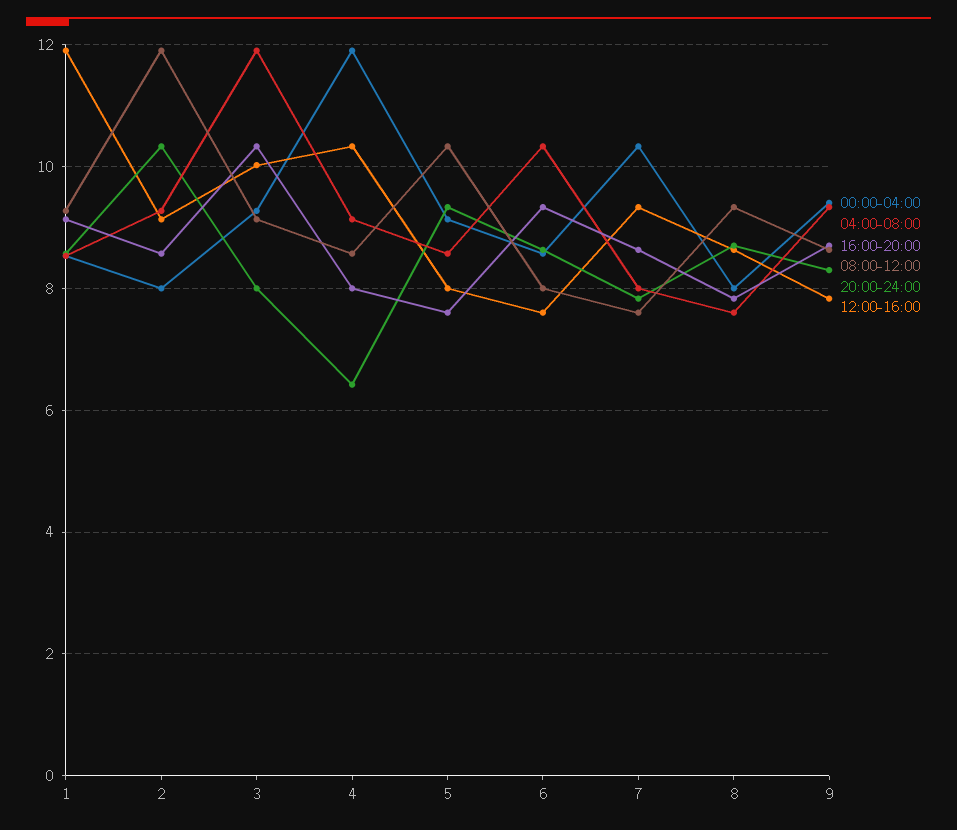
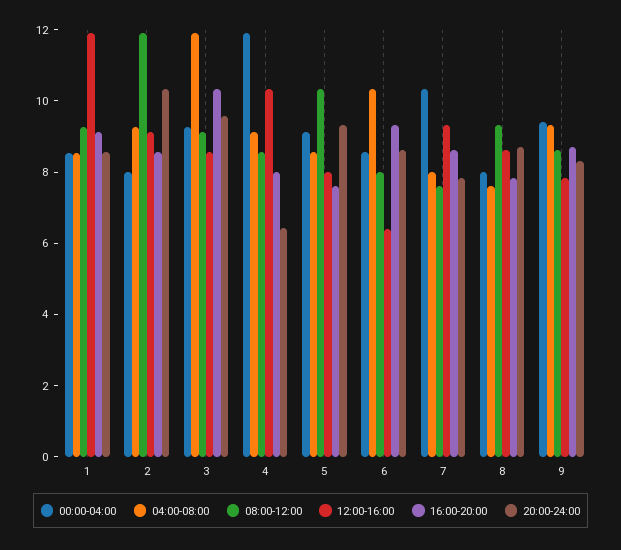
  {
    "00:00-04:00": {
      "1": 8.6,
      "2": 8,
      "3": 9.2,
      "4": 12,
      "5": 9.2,
      "6": 8.6,
      "7": 10.4,
      "8": 8,
      "9": 9.4
    },
    "04:00-08:00": {
      "1": 8.6,
      "2": 9.2,
      "3": 12,
      "4": 9.2,
      "5": 8.6,
      "6": 10.4,
      "7": 8,
      "8": 7.6,
      "9": 9.4
    },
    "16:00-20:00": {
      "1": 9.2,
      "2": 8.6,
      "3": 10.4,
      "4": 8,
      "5": 7.6,
      "6": 9.4,
      "7": 8.6,
      "8": 7.8,
      "9": 8.8
    },
    "08:00-12:00": {
      "1": 9.2,
      "2": 12,
      "3": 9.2,
      "4": 8.6,
      "5": 10.4,
      "6": 8,
      "7": 7.6,
      "8": 9.4,
      "9": 8.6
    },
    "20:00-24:00": {
      "1": 8.6,
      "2": 10.4,
-     "3": 8,
+     "3": 9.5,
      "4": 6.4,
      "5": 9.4,
      "6": 8.6,
      "7": 7.8,
      "8": 8.8,
      "9": 8.4
    },
    "12:00-16:00": {
      "1": 12,
      "2": 9.2,
-     "3": 10,
+     "3": 8.5,
      "4": 10.4,
      "5": 8,
-     "6": 7.6,
+     "6": 6.5,
      "7": 9.4,
      "8": 8.6,
      "9": 7.8
    }
  }

